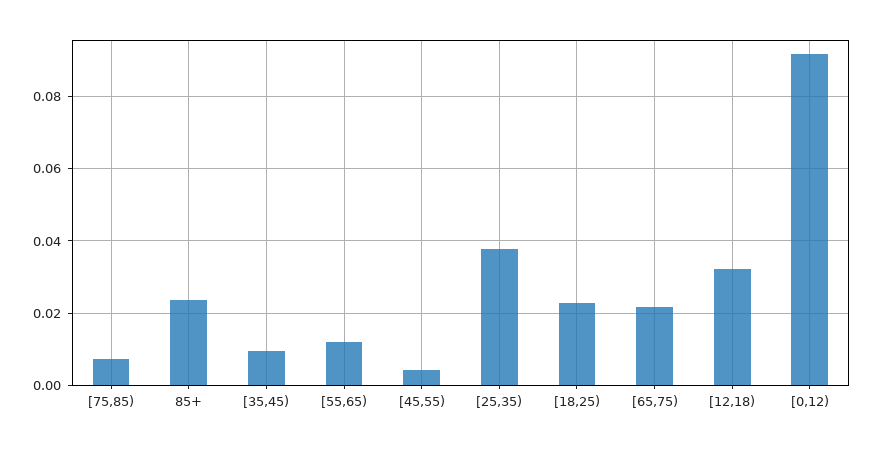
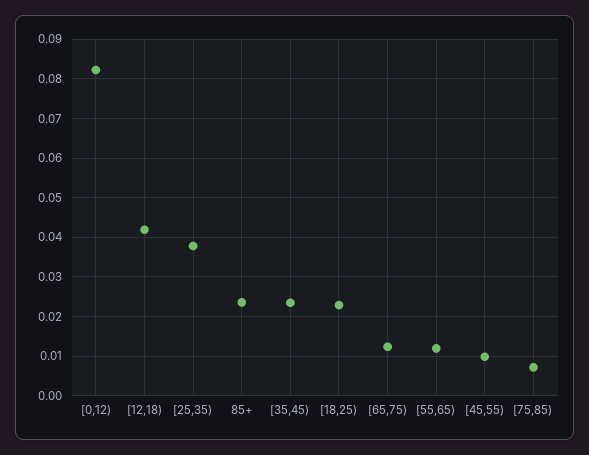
  {
    "[75,85)": 0.008,
    "85+": 0.024,
-   "[35,45)": 0.01,
+   "[35,45)": 0.024,
    "[55,65)": 0.012,
-   "[45,55)": 0.004,
+   "[45,55)": 0.01,
    "[25,35)": 0.038,
    "[18,25)": 0.022,
-   "[65,75)": 0.022,
+   "[65,75)": 0.012,
-   "[12,18)": 0.032,
+   "[12,18)": 0.042,
-   "[0,12)": 0.092
+   "[0,12)": 0.082
  }

